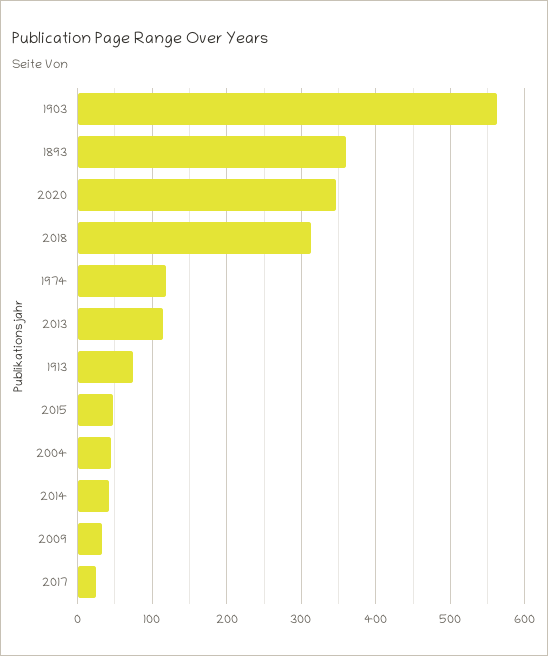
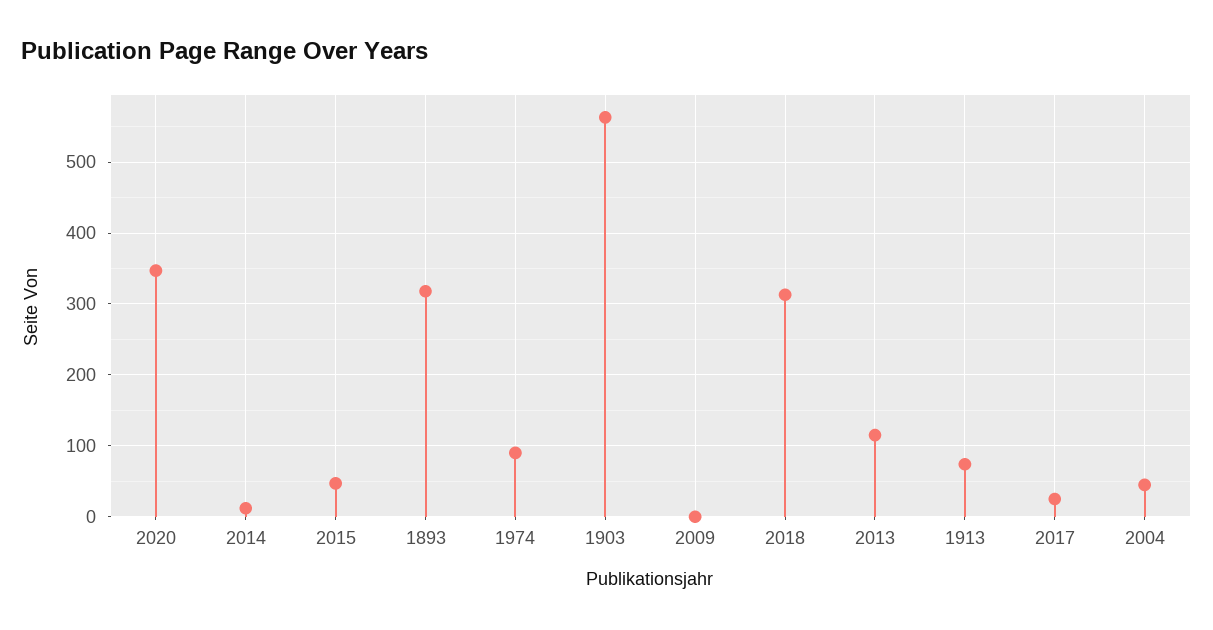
  {
    "1903": 560,
-   "1893": 360,
+   "1893": 320,
    "2020": 350,
    "2018": 310,
-   "1974": 120,
+   "1974": 90,
    "2013": 120,
    "1913": 70,
    "2015": 50,
    "2004": 50,
-   "2014": 40,
+   "2014": 10,
-   "2009": 30,
+   "2009": 0,
    "2017": 30
  }

